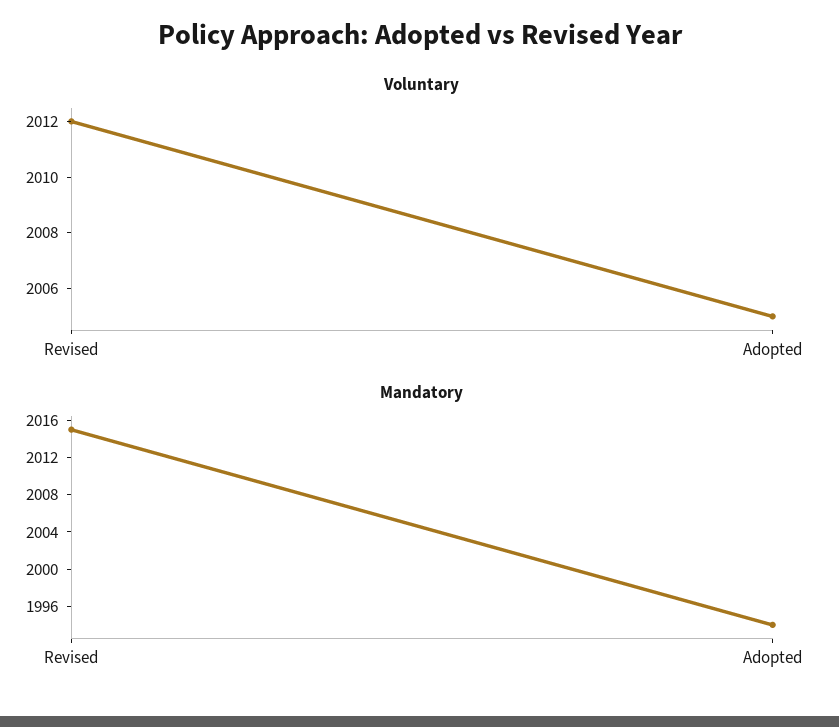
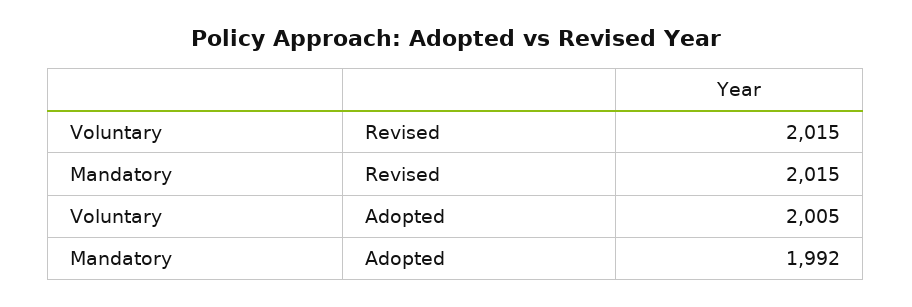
  {
    "Voluntary": {
-     "Revised": 2012,
+     "Revised": 2015,
      "Adopted": 2005
    },
    "Mandatory": {
      "Revised": 2015,
-     "Adopted": 1994
+     "Adopted": 1992
    }
  }

